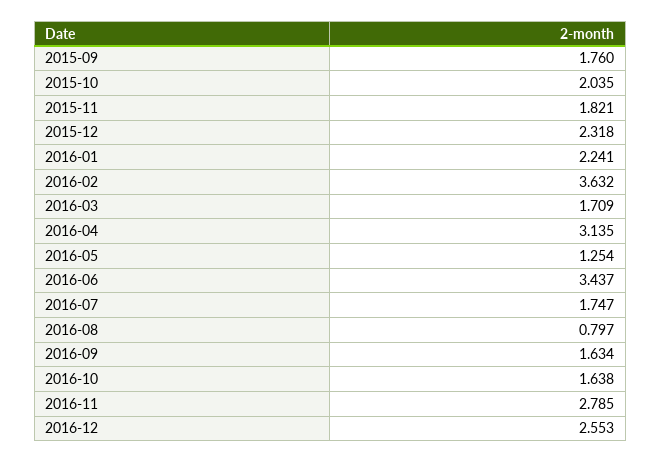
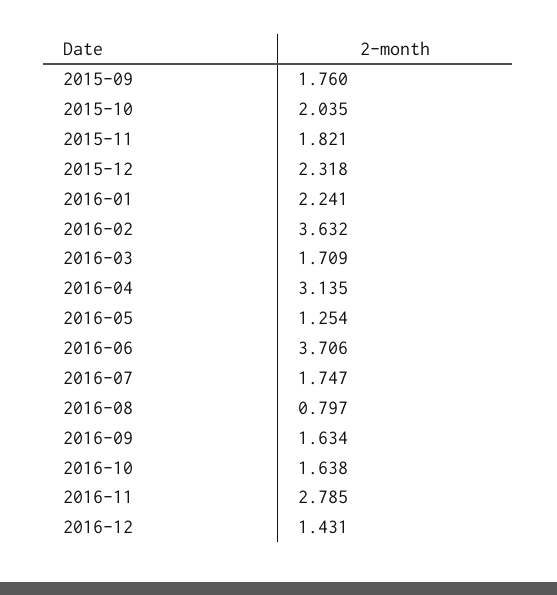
  {
    "2015-09": 1.76,
    "2015-10": 2.035,
    "2015-11": 1.821,
    "2015-12": 2.318,
    "2016-01": 2.241,
    "2016-02": 3.632,
    "2016-03": 1.709,
    "2016-04": 3.135,
    "2016-05": 1.254,
-   "2016-06": 3.437,
+   "2016-06": 3.706,
    "2016-07": 1.747,
    "2016-08": 0.797,
    "2016-09": 1.634,
    "2016-10": 1.638,
    "2016-11": 2.785,
-   "2016-12": 2.553
+   "2016-12": 1.431
  }

